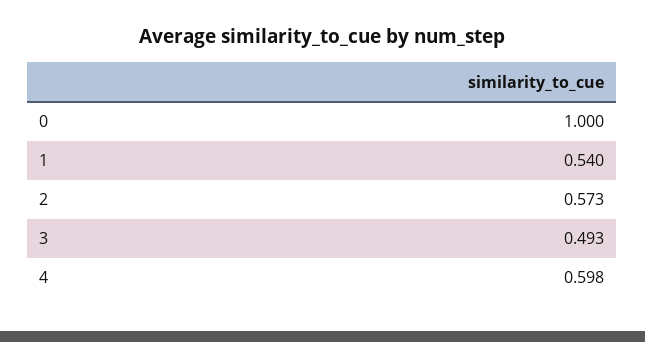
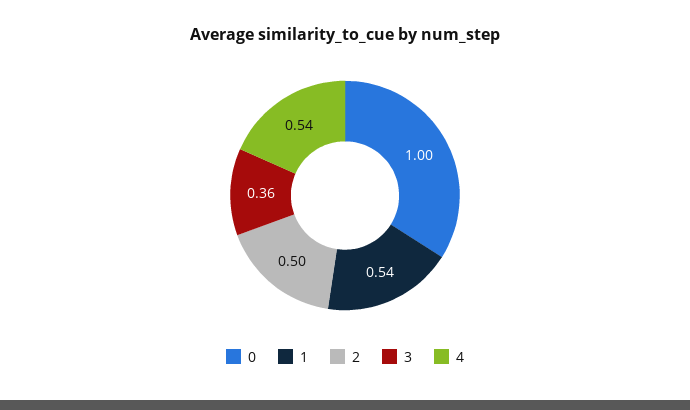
  {
    "0": 1,
    "1": 0.54,
-   "2": 0.573,
+   "2": 0.5,
-   "3": 0.493,
+   "3": 0.36,
-   "4": 0.598
+   "4": 0.54
  }

